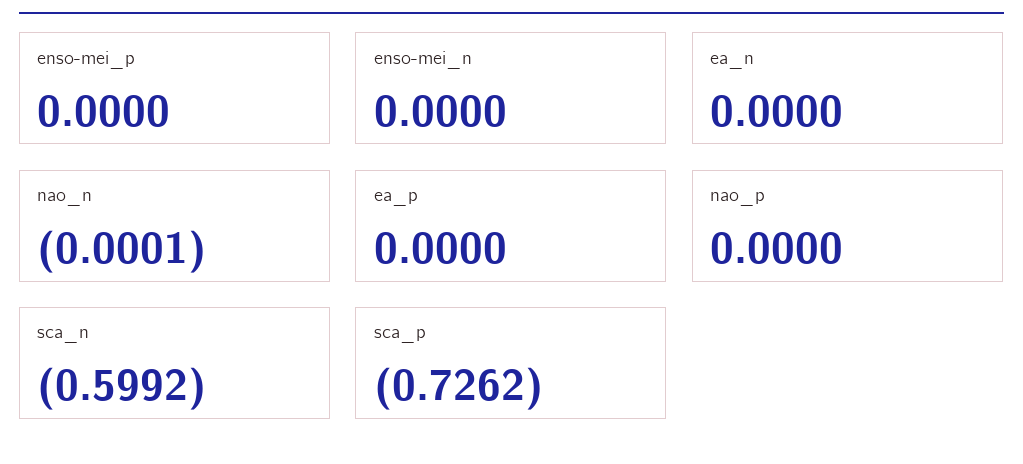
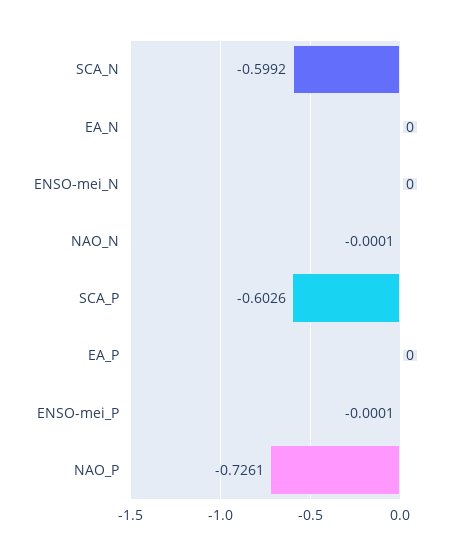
  {
-   "enso-mei_p": 0,
+   "enso-mei_p": -0.0001,
    "enso-mei_n": 0,
    "ea_n": 0,
    "nao_n": -0.0001,
    "ea_p": 0,
-   "nao_p": 0,
+   "nao_p": -0.7261,
    "sca_n": -0.5992,
-   "sca_p": -0.7262
+   "sca_p": -0.6026
  }

